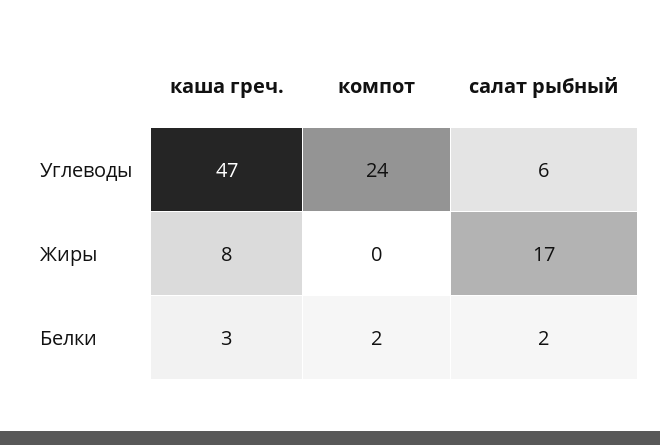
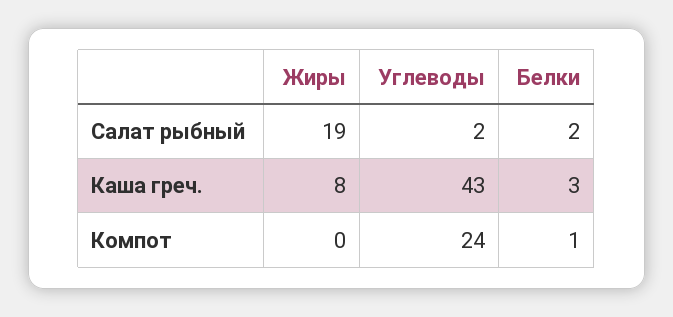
  {
    "каша греч.": {
-     "Углеводы": 47,
+     "Углеводы": 43,
      "Жиры": 8,
      "Белки": 3
    },
    "компот": {
      "Углеводы": 24,
      "Жиры": 0,
-     "Белки": 2
+     "Белки": 1
    },
    "салат рыбный": {
-     "Углеводы": 6,
+     "Углеводы": 2,
-     "Жиры": 17,
+     "Жиры": 19,
      "Белки": 2
    }
  }

